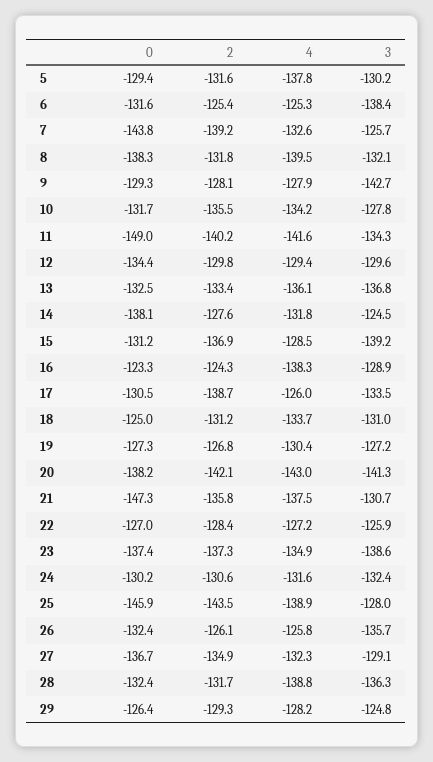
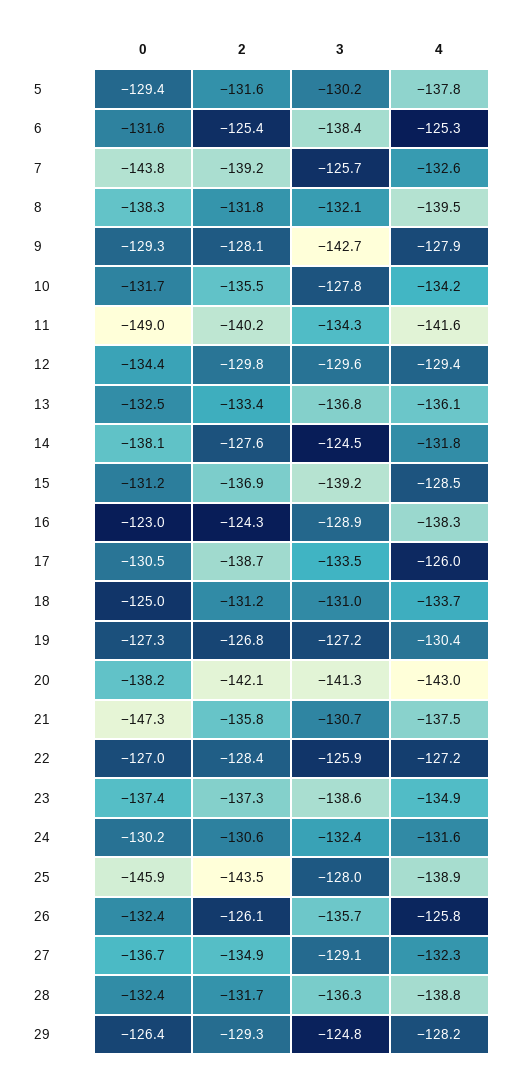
  {
    "0": {
      "5": -129.4,
      "6": -131.6,
      "7": -143.8,
      "8": -138.3,
      "9": -129.3,
      "10": -131.7,
      "11": -149,
      "12": -134.4,
      "13": -132.5,
      "14": -138.1,
      "15": -131.2,
-     "16": -123.3,
+     "16": -123,
      "17": -130.5,
      "18": -125,
      "19": -127.3,
      "20": -138.2,
      "21": -147.3,
      "22": -127,
      "23": -137.4,
      "24": -130.2,
      "25": -145.9,
      "26": -132.4,
      "27": -136.7,
      "28": -132.4,
      "29": -126.4
    },
    "2": {
      "5": -131.6,
      "6": -125.4,
      "7": -139.2,
      "8": -131.8,
      "9": -128.1,
      "10": -135.5,
      "11": -140.2,
      "12": -129.8,
      "13": -133.4,
      "14": -127.6,
      "15": -136.9,
      "16": -124.3,
      "17": -138.7,
      "18": -131.2,
      "19": -126.8,
      "20": -142.1,
      "21": -135.8,
      "22": -128.4,
      "23": -137.3,
      "24": -130.6,
      "25": -143.5,
      "26": -126.1,
      "27": -134.9,
      "28": -131.7,
      "29": -129.3
    },
    "4": {
      "5": -137.8,
      "6": -125.3,
      "7": -132.6,
      "8": -139.5,
      "9": -127.9,
      "10": -134.2,
      "11": -141.6,
      "12": -129.4,
      "13": -136.1,
      "14": -131.8,
      "15": -128.5,
      "16": -138.3,
      "17": -126,
      "18": -133.7,
      "19": -130.4,
      "20": -143,
      "21": -137.5,
      "22": -127.2,
      "23": -134.9,
      "24": -131.6,
      "25": -138.9,
      "26": -125.8,
      "27": -132.3,
      "28": -138.8,
      "29": -128.2
    },
    "3": {
      "5": -130.2,
      "6": -138.4,
      "7": -125.7,
      "8": -132.1,
      "9": -142.7,
      "10": -127.8,
      "11": -134.3,
      "12": -129.6,
      "13": -136.8,
      "14": -124.5,
      "15": -139.2,
      "16": -128.9,
      "17": -133.5,
      "18": -131,
      "19": -127.2,
      "20": -141.3,
      "21": -130.7,
      "22": -125.9,
      "23": -138.6,
      "24": -132.4,
      "25": -128,
      "26": -135.7,
      "27": -129.1,
      "28": -136.3,
      "29": -124.8
    }
  }

